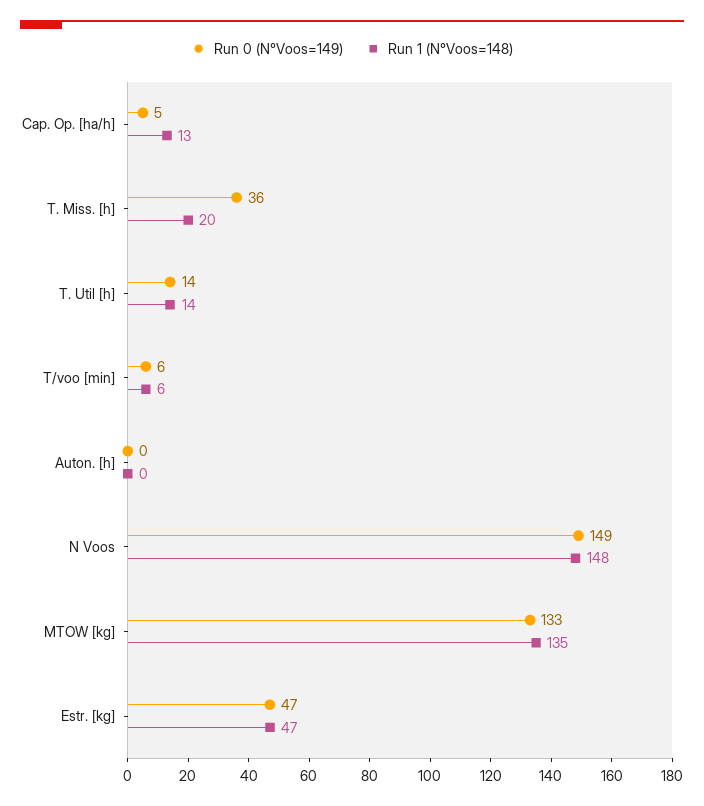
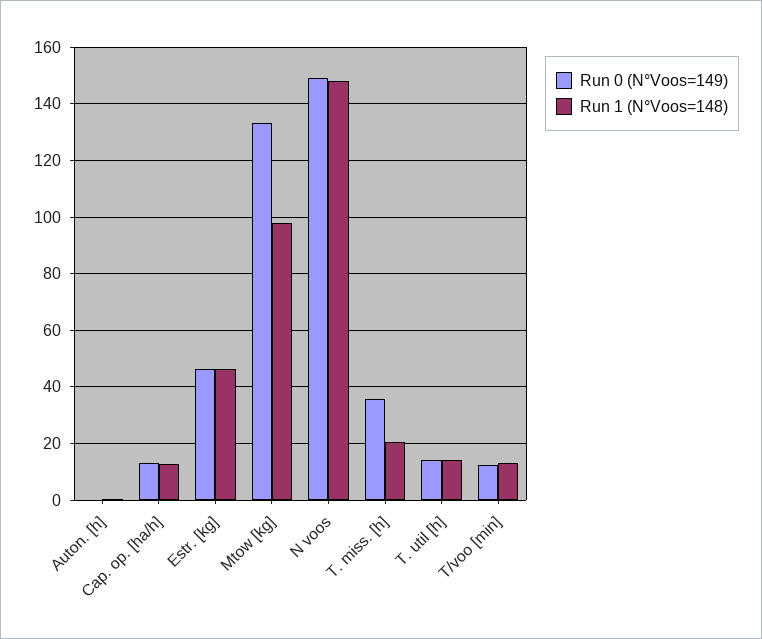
  {
    "Run 0 (N°Voos=149)": {
-     "Cap. Op. [ha/h]": 5,
+     "Cap. Op. [ha/h]": 12.5,
      "T. Miss. [h]": 36,
      "T. Util [h]": 14,
-     "T/voo [min]": 6,
+     "T/voo [min]": 12.5,
      "Auton. [h]": 0,
      "N Voos": 149,
      "MTOW [kg]": 133,
      "Estr. [kg]": 47
    },
    "Run 1 (N°Voos=148)": {
      "Cap. Op. [ha/h]": 13,
      "T. Miss. [h]": 20,
      "T. Util [h]": 14,
-     "T/voo [min]": 6,
+     "T/voo [min]": 12.5,
      "Auton. [h]": 0,
      "N Voos": 148,
-     "MTOW [kg]": 135,
+     "MTOW [kg]": 97.5,
      "Estr. [kg]": 47
    }
  }

